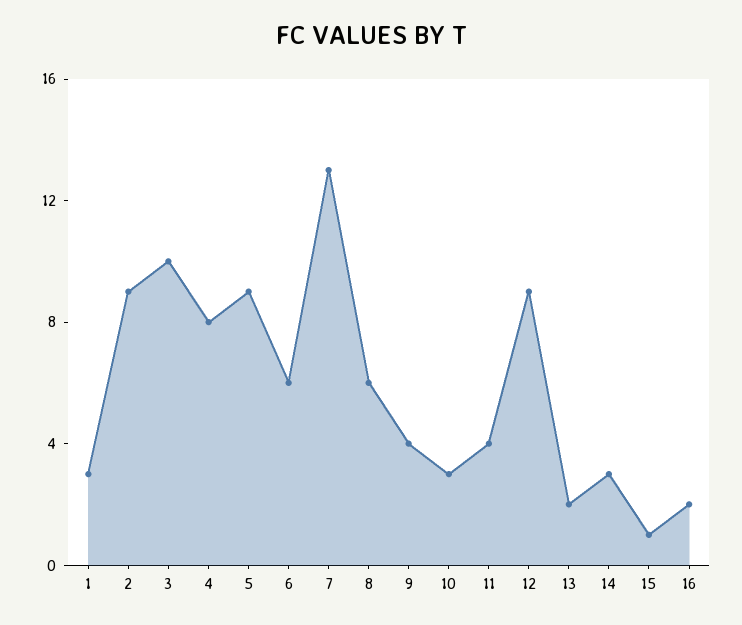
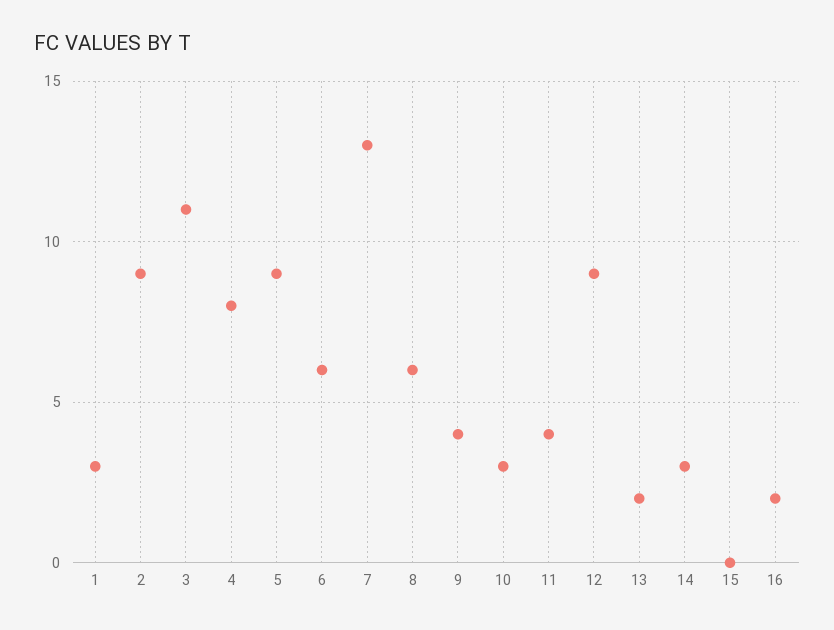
  {
    "1": 3,
    "2": 9,
-   "3": 10,
+   "3": 11,
    "4": 8,
    "5": 9,
    "6": 6,
    "7": 13,
    "8": 6,
    "9": 4,
    "10": 3,
    "11": 4,
    "12": 9,
    "13": 2,
    "14": 3,
-   "15": 1,
+   "15": 0,
    "16": 2
  }

